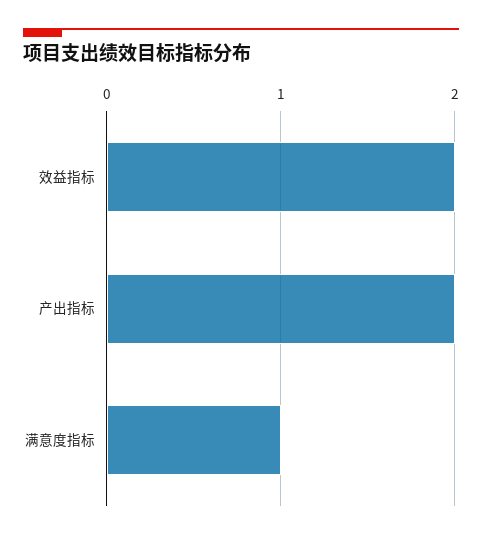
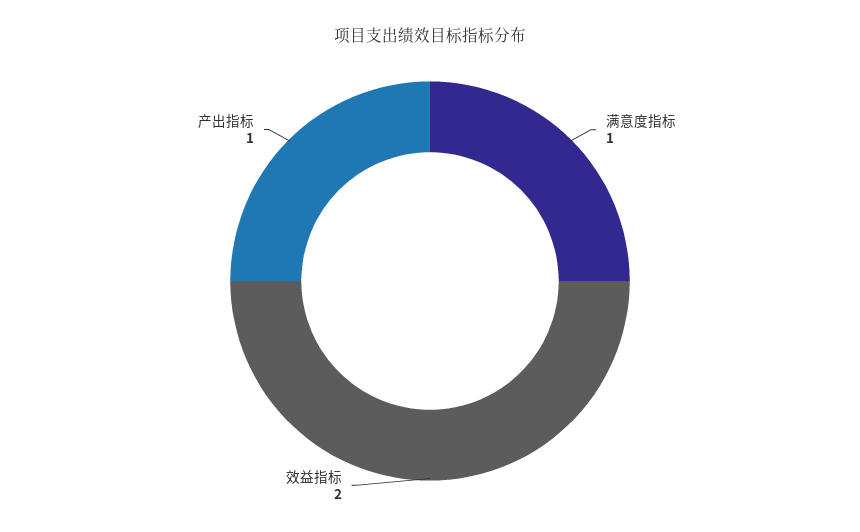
  {
    "效益指标": 2,
-   "产出指标": 2,
+   "产出指标": 1,
    "满意度指标": 1
  }

